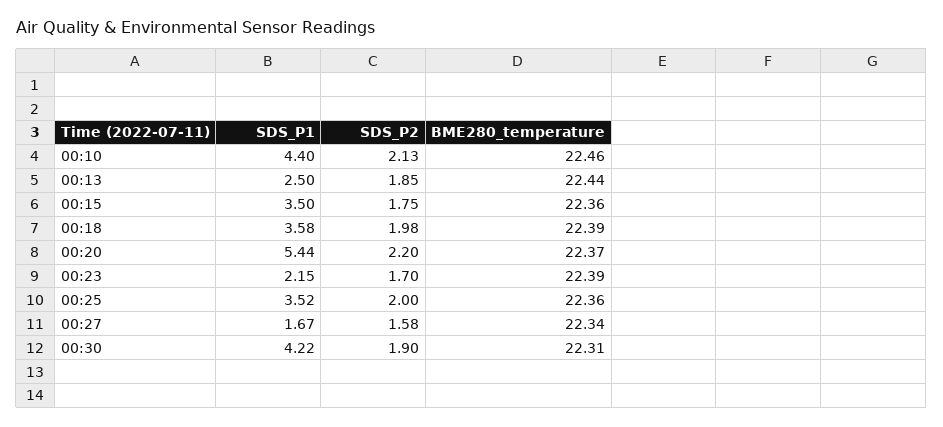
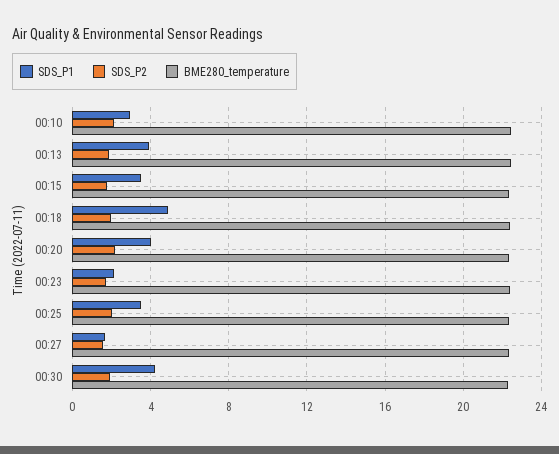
  {
    "SDS_P1": {
-     "00:10": 4.4,
+     "00:10": 3,
-     "00:13": 2.5,
+     "00:13": 4,
      "00:15": 3.5,
-     "00:18": 3.58,
+     "00:18": 5,
-     "00:20": 5.44,
+     "00:20": 4,
      "00:23": 2.15,
      "00:25": 3.52,
      "00:27": 1.67,
      "00:30": 4.22
    },
    "SDS_P2": {
      "00:10": 2.13,
      "00:13": 1.85,
      "00:15": 1.75,
      "00:18": 1.98,
      "00:20": 2.2,
      "00:23": 1.7,
      "00:25": 2,
      "00:27": 1.58,
      "00:30": 1.9
    },
    "BME280_temperature": {
      "00:10": 22.46,
      "00:13": 22.44,
      "00:15": 22.36,
      "00:18": 22.39,
      "00:20": 22.37,
      "00:23": 22.39,
      "00:25": 22.36,
      "00:27": 22.34,
      "00:30": 22.31
    }
  }

